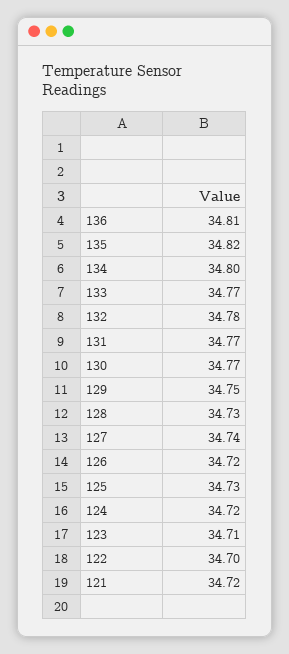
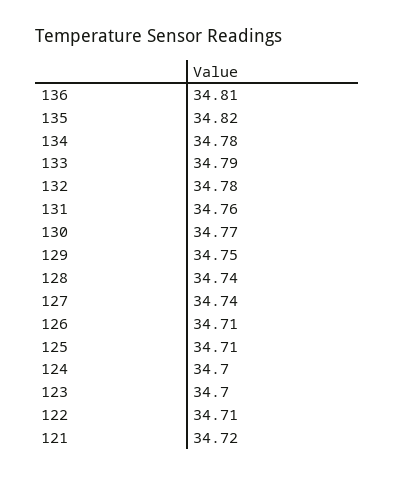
  {
    "136": 34.81,
    "135": 34.82,
-   "134": 34.8,
+   "134": 34.78,
-   "133": 34.77,
+   "133": 34.79,
    "132": 34.78,
-   "131": 34.77,
+   "131": 34.76,
    "130": 34.77,
    "129": 34.75,
-   "128": 34.73,
+   "128": 34.74,
    "127": 34.74,
-   "126": 34.72,
+   "126": 34.71,
-   "125": 34.73,
+   "125": 34.71,
-   "124": 34.72,
+   "124": 34.7,
-   "123": 34.71,
+   "123": 34.7,
-   "122": 34.7,
+   "122": 34.71,
    "121": 34.72
  }

